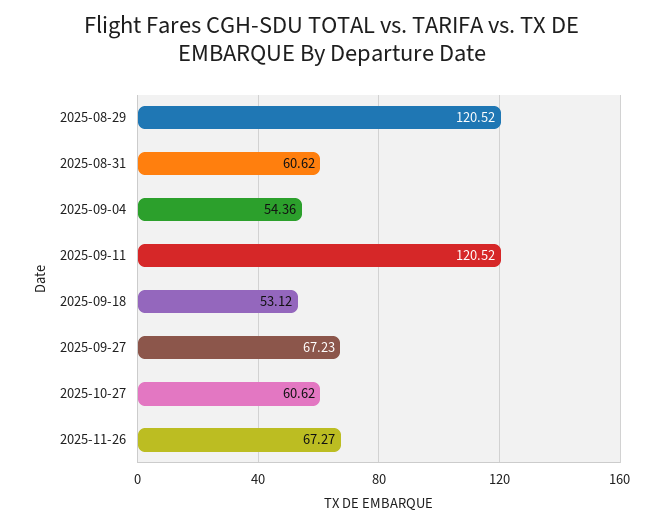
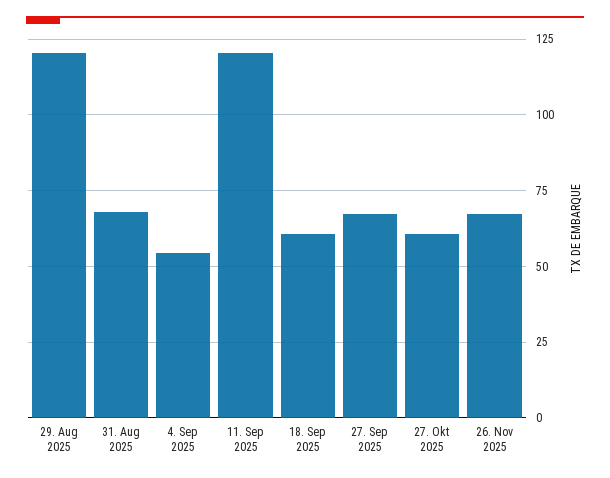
  {
    "2025-08-29": 120.52,
-   "2025-08-31": 60.62,
+   "2025-08-31": 67.5,
    "2025-09-04": 54.36,
    "2025-09-11": 120.52,
-   "2025-09-18": 53.12,
+   "2025-09-18": 60,
    "2025-09-27": 67.23,
    "2025-10-27": 60.62,
    "2025-11-26": 67.27
  }

